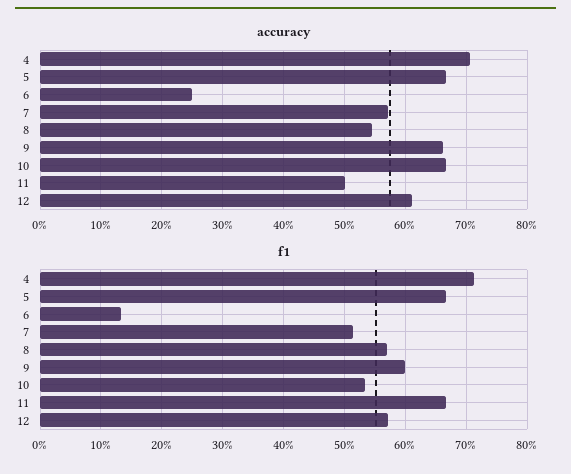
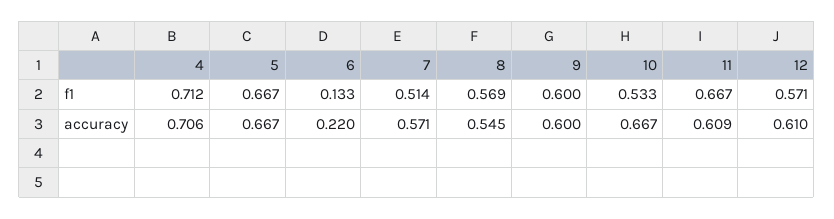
  {
    "accuracy": {
      "4": 0.706,
      "5": 0.667,
-     "6": 0.25,
+     "6": 0.22,
      "7": 0.571,
      "8": 0.545,
-     "9": 0.66,
+     "9": 0.6,
      "10": 0.667,
-     "11": 0.5,
+     "11": 0.609,
      "12": 0.61
    },
    "f1": {
      "4": 0.712,
      "5": 0.667,
      "6": 0.133,
      "7": 0.514,
      "8": 0.569,
      "9": 0.6,
      "10": 0.533,
      "11": 0.667,
      "12": 0.571
    }
  }

